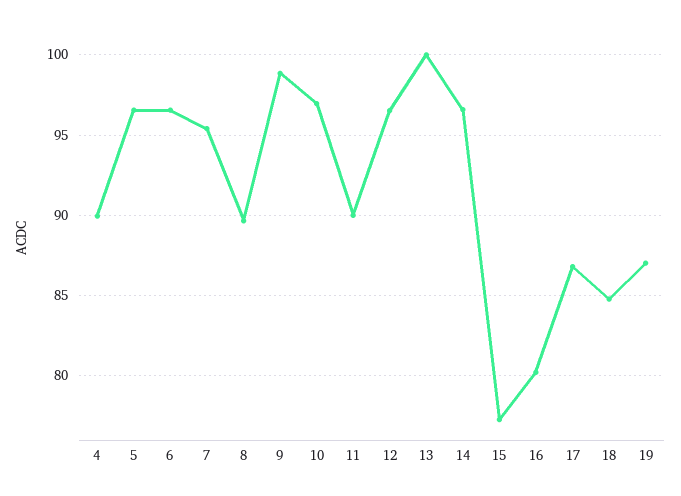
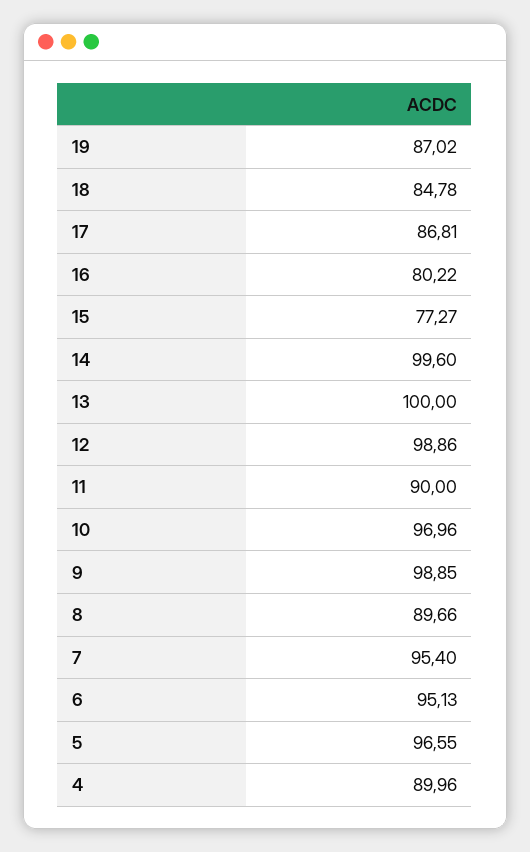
  {
    "4": 89.96,
    "5": 96.55,
-   "6": 96.5,
+   "6": 95.13,
    "7": 95.4,
    "8": 89.66,
    "9": 98.85,
    "10": 96.96,
    "11": 90,
-   "12": 96.5,
+   "12": 98.86,
    "13": 100,
-   "14": 96.5,
+   "14": 99.6,
    "15": 77.27,
    "16": 80.22,
    "17": 86.81,
    "18": 84.78,
    "19": 87.02
  }

